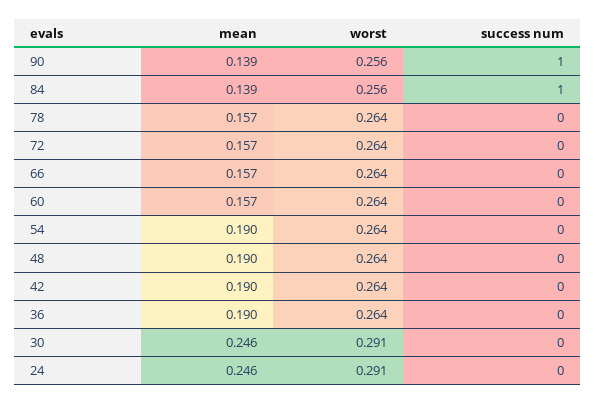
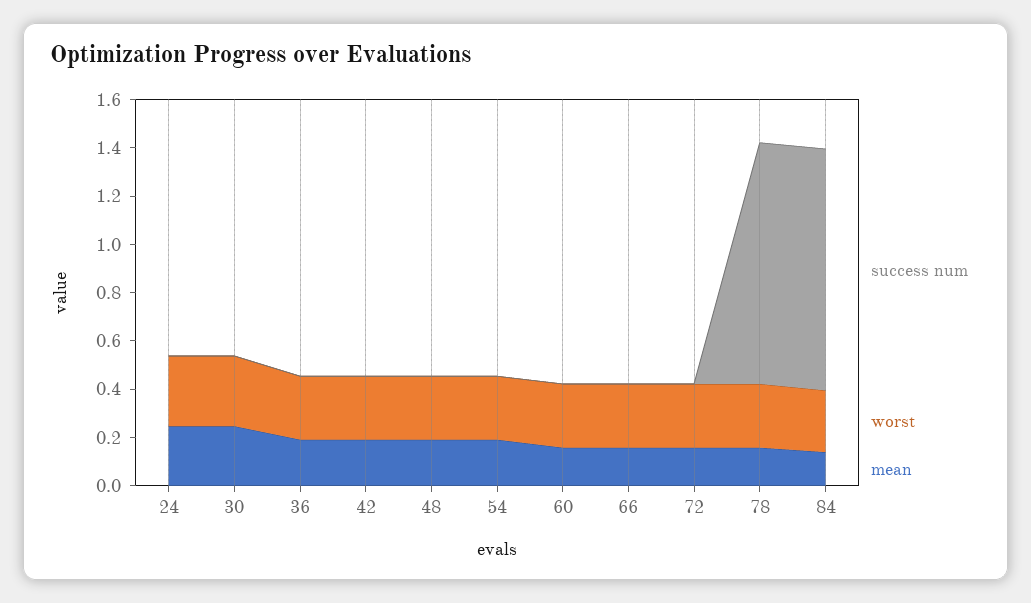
  {
    "mean": {
-     "90": 0.139,
      "84": 0.139,
      "78": 0.157,
      "72": 0.157,
      "66": 0.157,
      "60": 0.157,
      "54": 0.19,
      "48": 0.19,
      "42": 0.19,
      "36": 0.19,
      "30": 0.246,
      "24": 0.246
    },
    "worst": {
-     "90": 0.256,
      "84": 0.256,
      "78": 0.264,
      "72": 0.264,
      "66": 0.264,
      "60": 0.264,
      "54": 0.264,
      "48": 0.264,
      "42": 0.264,
      "36": 0.264,
      "30": 0.291,
      "24": 0.291
    },
    "success num": {
-     "90": 1,
      "84": 1,
-     "78": 0,
+     "78": 1,
      "72": 0,
      "66": 0,
      "60": 0,
      "54": 0,
      "48": 0,
      "42": 0,
      "36": 0,
      "30": 0,
      "24": 0
    }
  }

